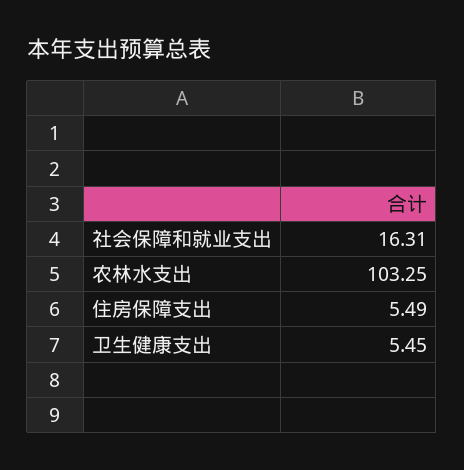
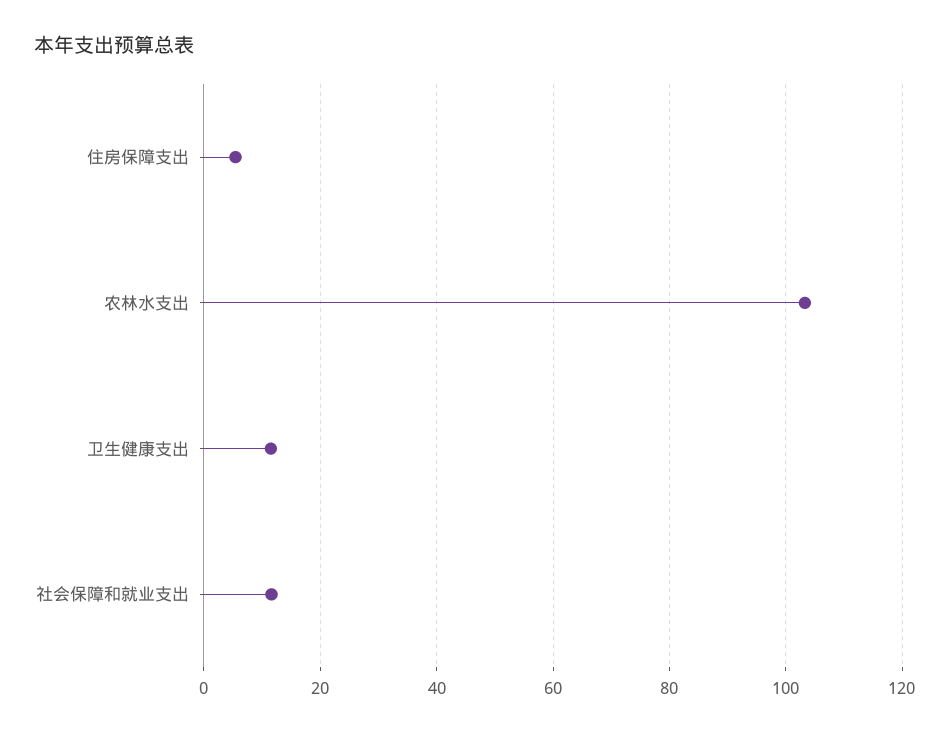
  {
-   "社会保障和就业支出": 16.31,
+   "社会保障和就业支出": 12,
    "农林水支出": 103.25,
    "住房保障支出": 5.49,
-   "卫生健康支出": 5.45
+   "卫生健康支出": 12
  }

